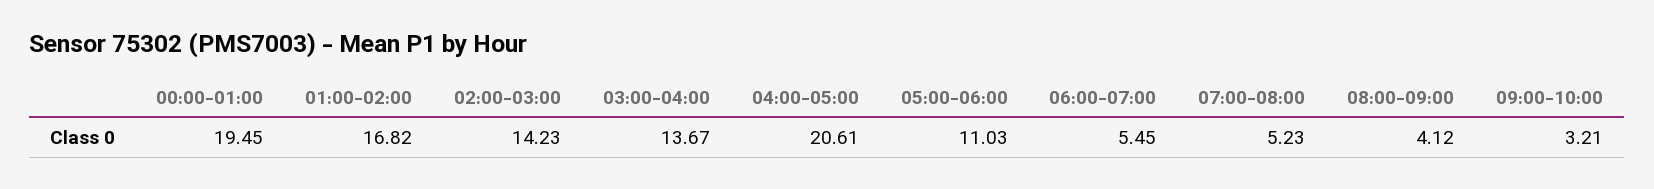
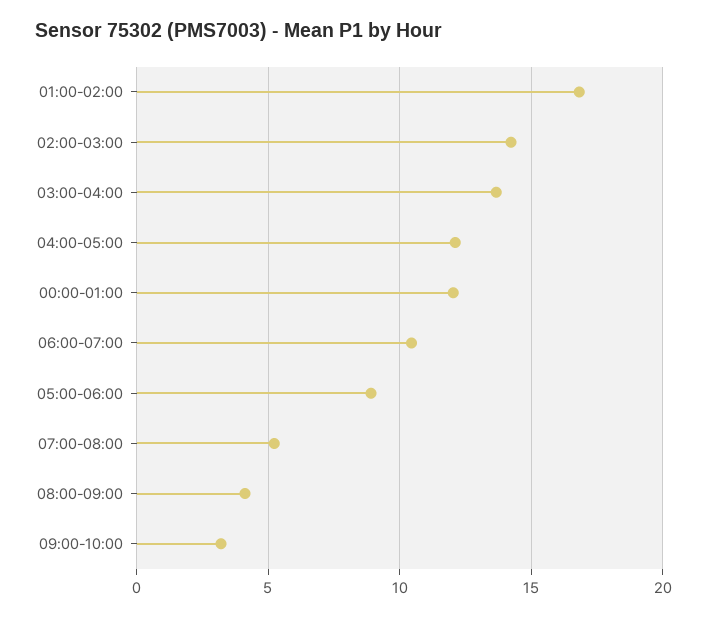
  {
-   "00:00-01:00": 19.45,
+   "00:00-01:00": 12,
    "01:00-02:00": 16.82,
    "02:00-03:00": 14.23,
    "03:00-04:00": 13.67,
-   "04:00-05:00": 20.61,
+   "04:00-05:00": 12,
-   "05:00-06:00": 11.03,
+   "05:00-06:00": 9,
-   "06:00-07:00": 5.45,
+   "06:00-07:00": 10.5,
    "07:00-08:00": 5.23,
    "08:00-09:00": 4.12,
    "09:00-10:00": 3.21
  }

